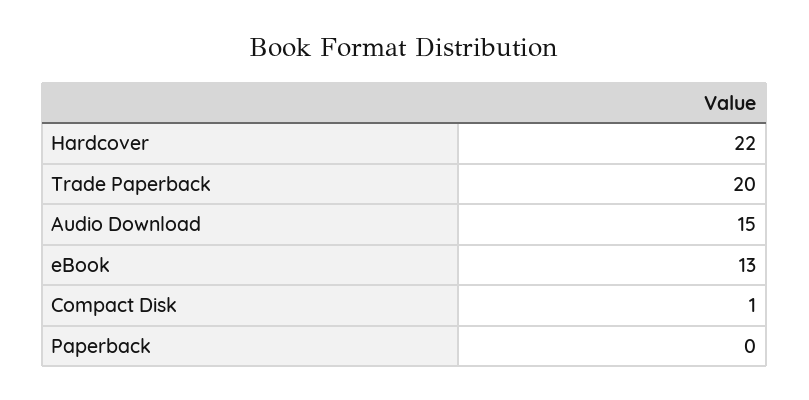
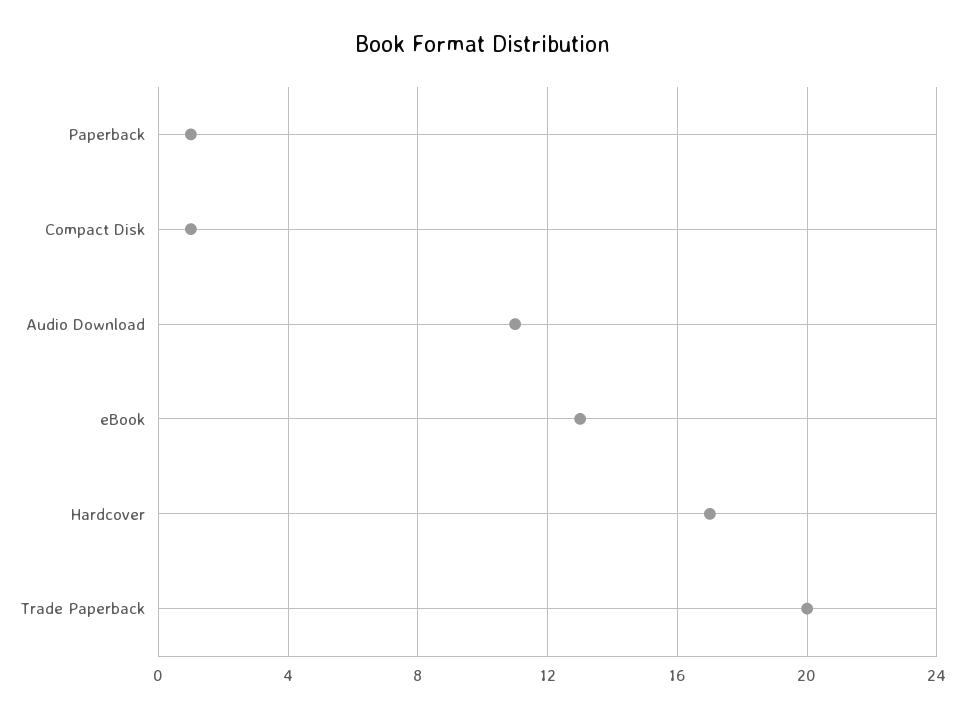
  {
-   "Hardcover": 22,
+   "Hardcover": 17,
    "Trade Paperback": 20,
-   "Audio Download": 15,
+   "Audio Download": 11,
    "eBook": 13,
    "Compact Disk": 1,
-   "Paperback": 0
+   "Paperback": 1
  }

